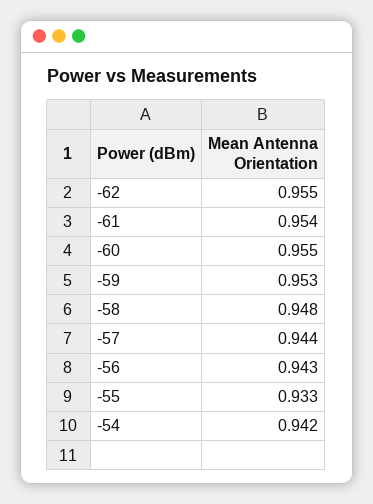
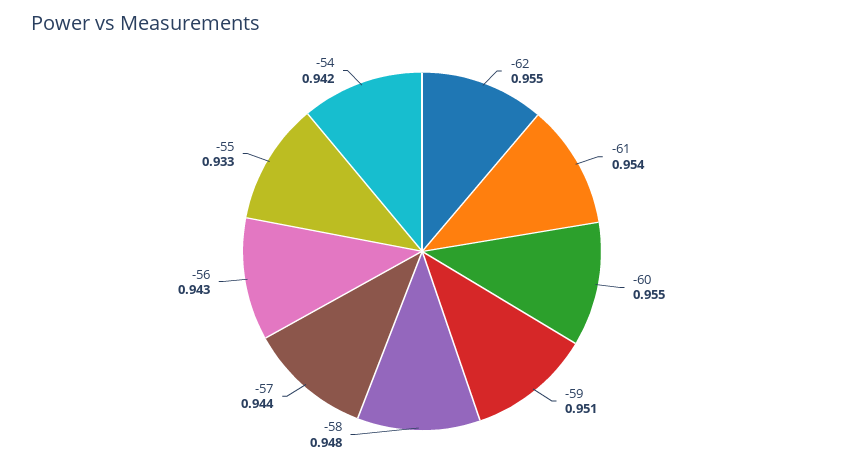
  {
    "-62": 0.955,
    "-61": 0.954,
    "-60": 0.955,
-   "-59": 0.953,
+   "-59": 0.951,
    "-58": 0.948,
    "-57": 0.944,
    "-56": 0.943,
    "-55": 0.933,
    "-54": 0.942
  }

